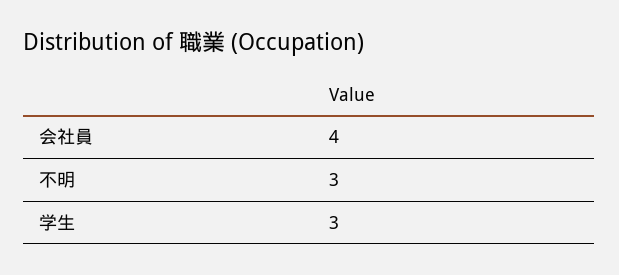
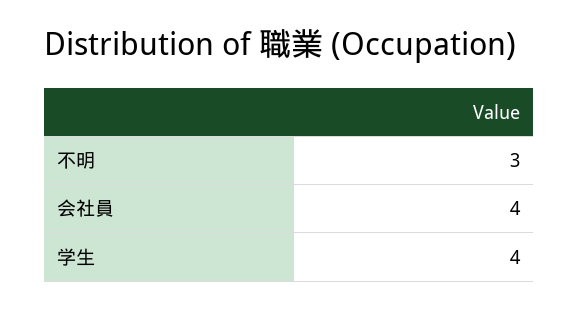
  {
    "会社員": 4,
    "不明": 3,
-   "学生": 3
+   "学生": 4
  }

